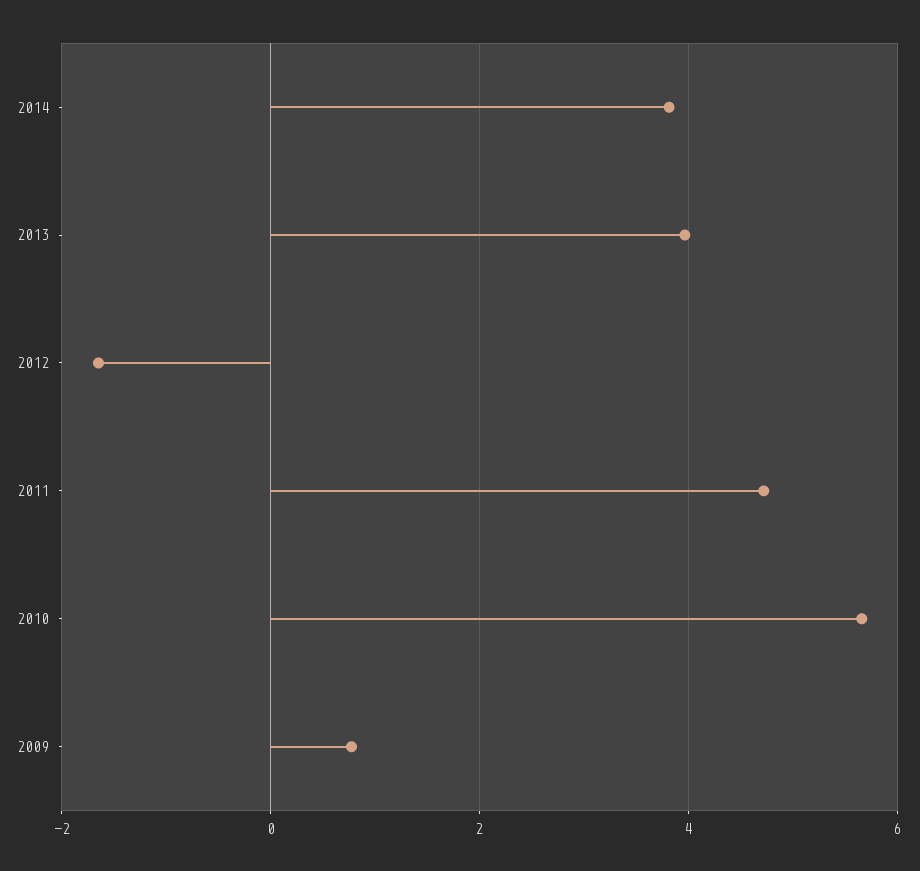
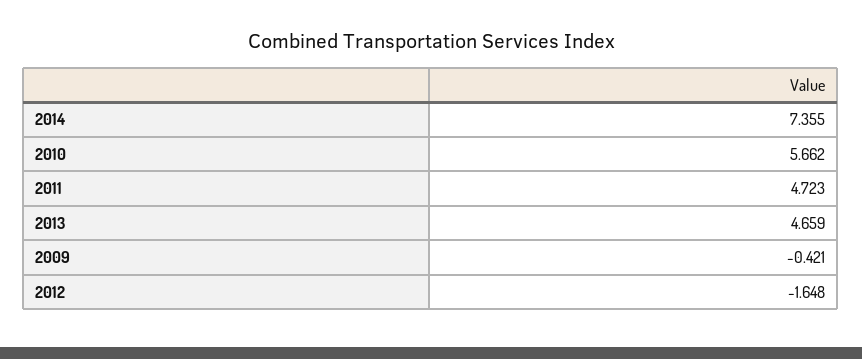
  {
-   "2014": 3.8,
+   "2014": 7.355,
-   "2013": 4,
+   "2013": 4.659,
    "2012": -1.648,
    "2011": 4.723,
    "2010": 5.662,
-   "2009": 0.8
+   "2009": -0.421
  }

